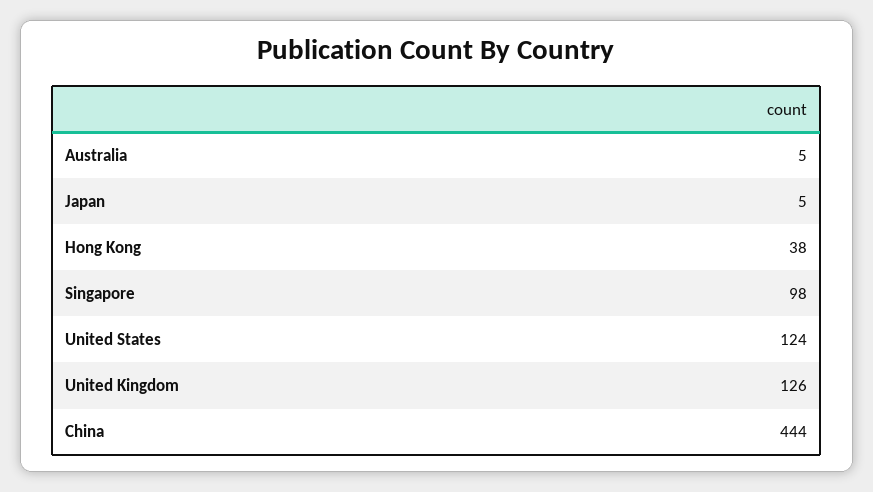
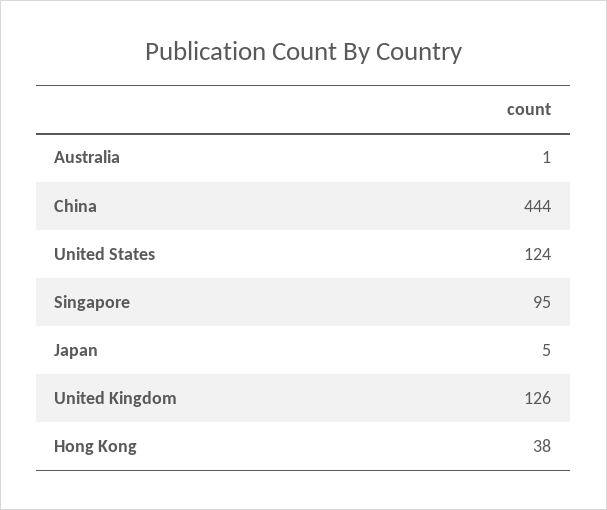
  {
-   "Australia": 5,
+   "Australia": 1,
    "Japan": 5,
    "Hong Kong": 38,
-   "Singapore": 98,
+   "Singapore": 95,
    "United States": 124,
    "United Kingdom": 126,
    "China": 444
  }

